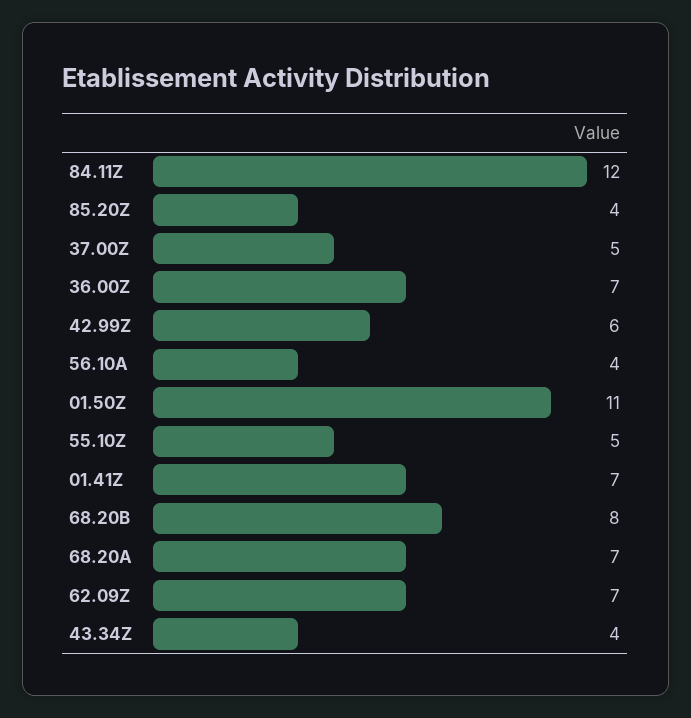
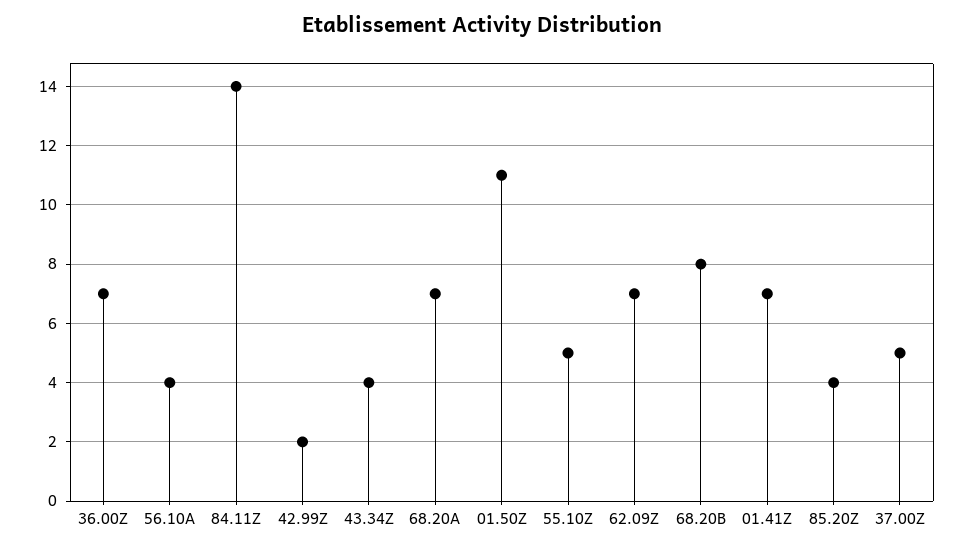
  {
-   "84.11Z": 12,
+   "84.11Z": 14,
    "85.20Z": 4,
    "37.00Z": 5,
    "36.00Z": 7,
-   "42.99Z": 6,
+   "42.99Z": 2,
    "56.10A": 4,
    "01.50Z": 11,
    "55.10Z": 5,
    "01.41Z": 7,
    "68.20B": 8,
    "68.20A": 7,
    "62.09Z": 7,
    "43.34Z": 4
  }

